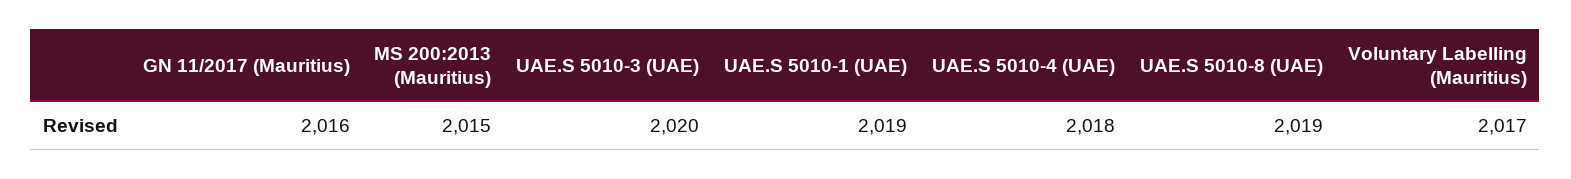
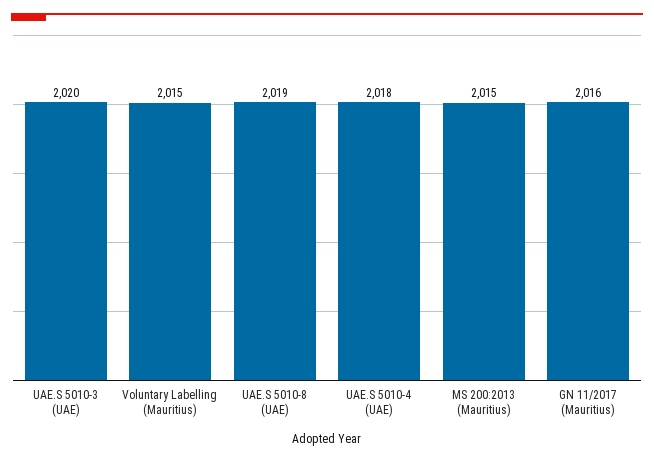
  {
    "GN 11/2017 (Mauritius)": 2016,
    "MS 200:2013 (Mauritius)": 2015,
    "UAE.S 5010-3 (UAE)": 2020,
-   "UAE.S 5010-1 (UAE)": 2019,
    "UAE.S 5010-4 (UAE)": 2018,
    "UAE.S 5010-8 (UAE)": 2019,
-   "Voluntary Labelling (Mauritius)": 2017
+   "Voluntary Labelling (Mauritius)": 2015
  }

